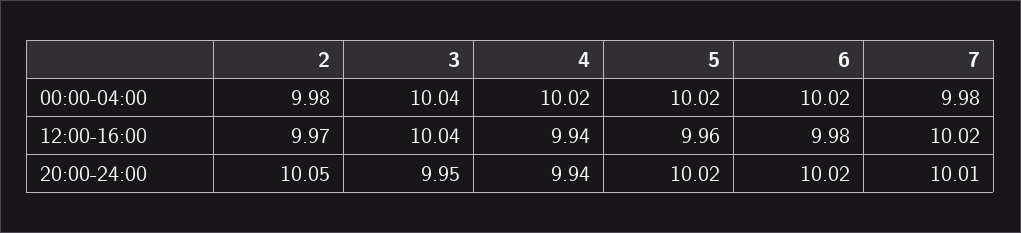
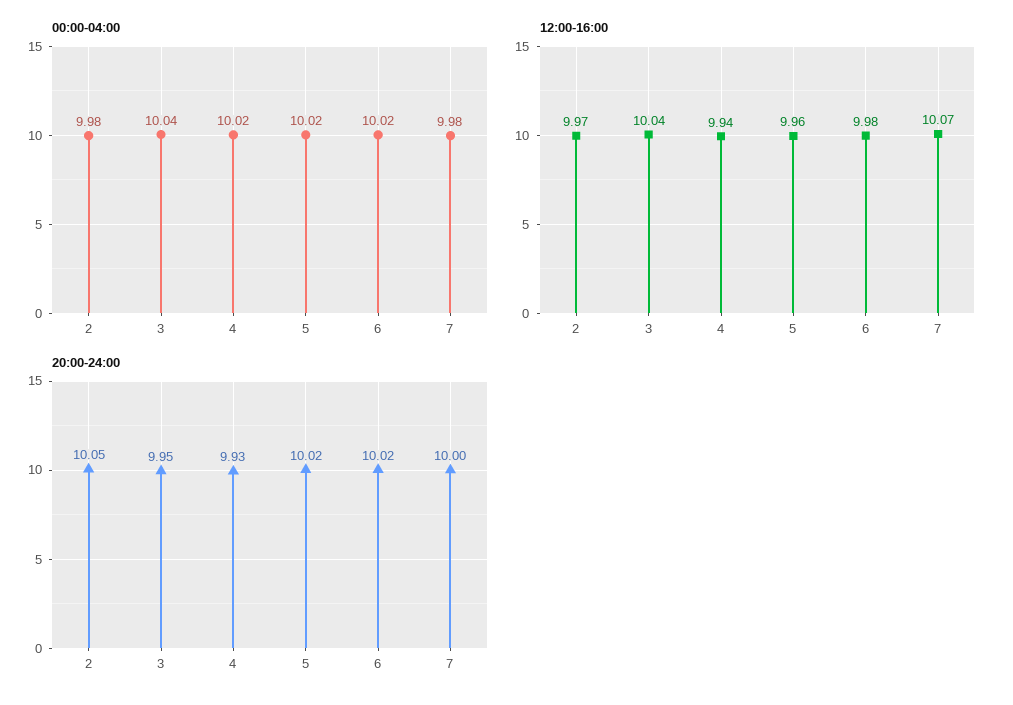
  {
    "00:00-04:00": {
      "2": 9.98,
      "3": 10.04,
      "4": 10.02,
      "5": 10.02,
      "6": 10.02,
      "7": 9.98
    },
    "12:00-16:00": {
      "2": 9.97,
      "3": 10.04,
      "4": 9.94,
      "5": 9.96,
      "6": 9.98,
-     "7": 10.02
+     "7": 10.07
    },
    "20:00-24:00": {
      "2": 10.05,
      "3": 9.95,
-     "4": 9.94,
+     "4": 9.93,
      "5": 10.02,
      "6": 10.02,
-     "7": 10.01
+     "7": 10
    }
  }

